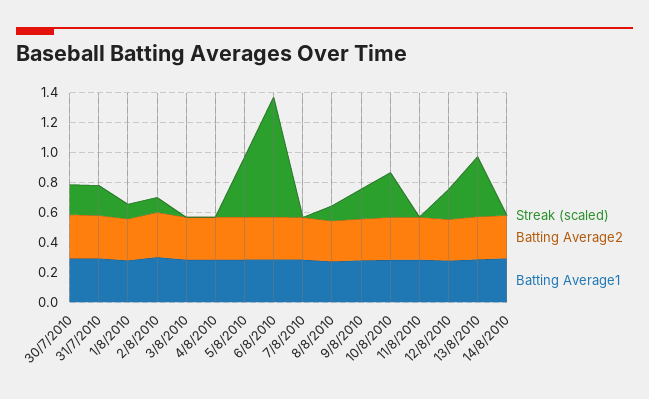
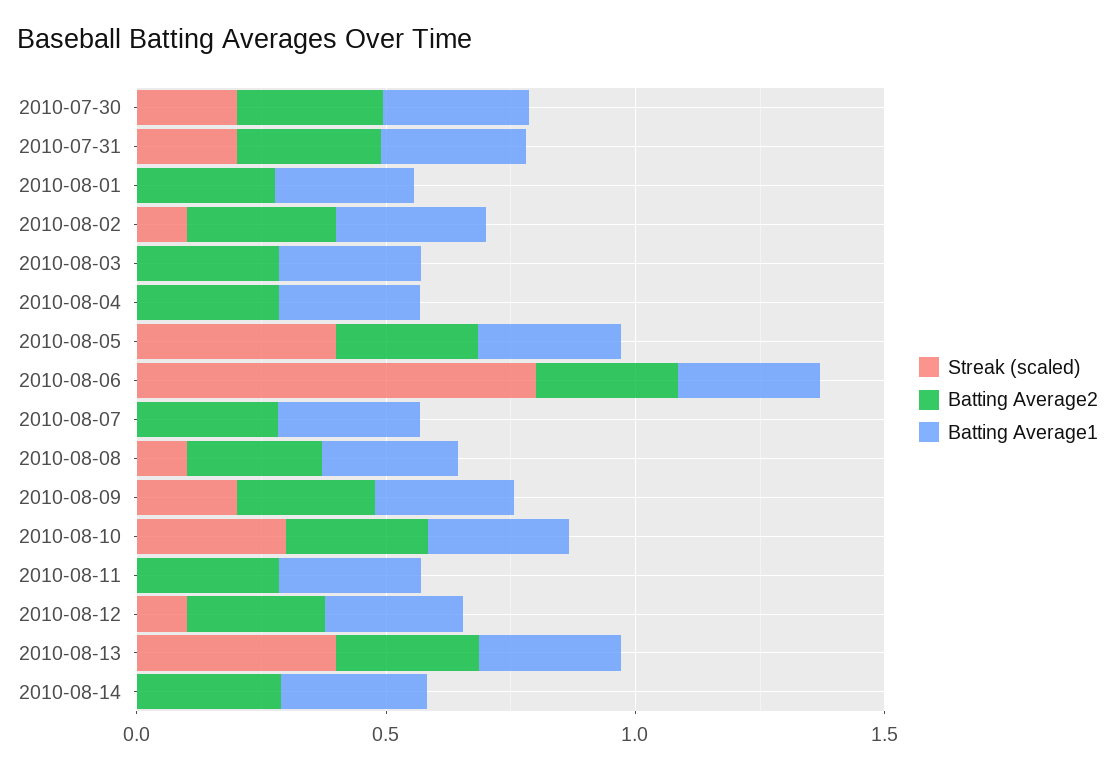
  {
    "Streak (scaled)": {
      "30/7/2010": 0.2,
      "31/7/2010": 0.2,
-     "1/8/2010": 0.1,
+     "1/8/2010": 0,
      "2/8/2010": 0.1,
      "3/8/2010": 0,
      "4/8/2010": 0,
      "5/8/2010": 0.4,
      "6/8/2010": 0.8,
      "7/8/2010": 0,
      "8/8/2010": 0.1,
      "9/8/2010": 0.2,
      "10/8/2010": 0.3,
      "11/8/2010": 0,
-     "12/8/2010": 0.2,
+     "12/8/2010": 0.1,
      "13/8/2010": 0.4,
      "14/8/2010": 0
    },
    "Batting Average2": {
      "30/7/2010": 0.3,
      "31/7/2010": 0.3,
      "1/8/2010": 0.3,
      "2/8/2010": 0.3,
      "3/8/2010": 0.3,
      "4/8/2010": 0.3,
      "5/8/2010": 0.3,
      "6/8/2010": 0.3,
      "7/8/2010": 0.3,
      "8/8/2010": 0.3,
      "9/8/2010": 0.3,
      "10/8/2010": 0.3,
      "11/8/2010": 0.3,
      "12/8/2010": 0.3,
      "13/8/2010": 0.3,
      "14/8/2010": 0.3
    },
    "Batting Average1": {
      "30/7/2010": 0.3,
      "31/7/2010": 0.3,
      "1/8/2010": 0.3,
      "2/8/2010": 0.3,
      "3/8/2010": 0.3,
      "4/8/2010": 0.3,
      "5/8/2010": 0.3,
      "6/8/2010": 0.3,
      "7/8/2010": 0.3,
      "8/8/2010": 0.3,
      "9/8/2010": 0.3,
      "10/8/2010": 0.3,
      "11/8/2010": 0.3,
      "12/8/2010": 0.3,
      "13/8/2010": 0.3,
      "14/8/2010": 0.3
    }
  }

